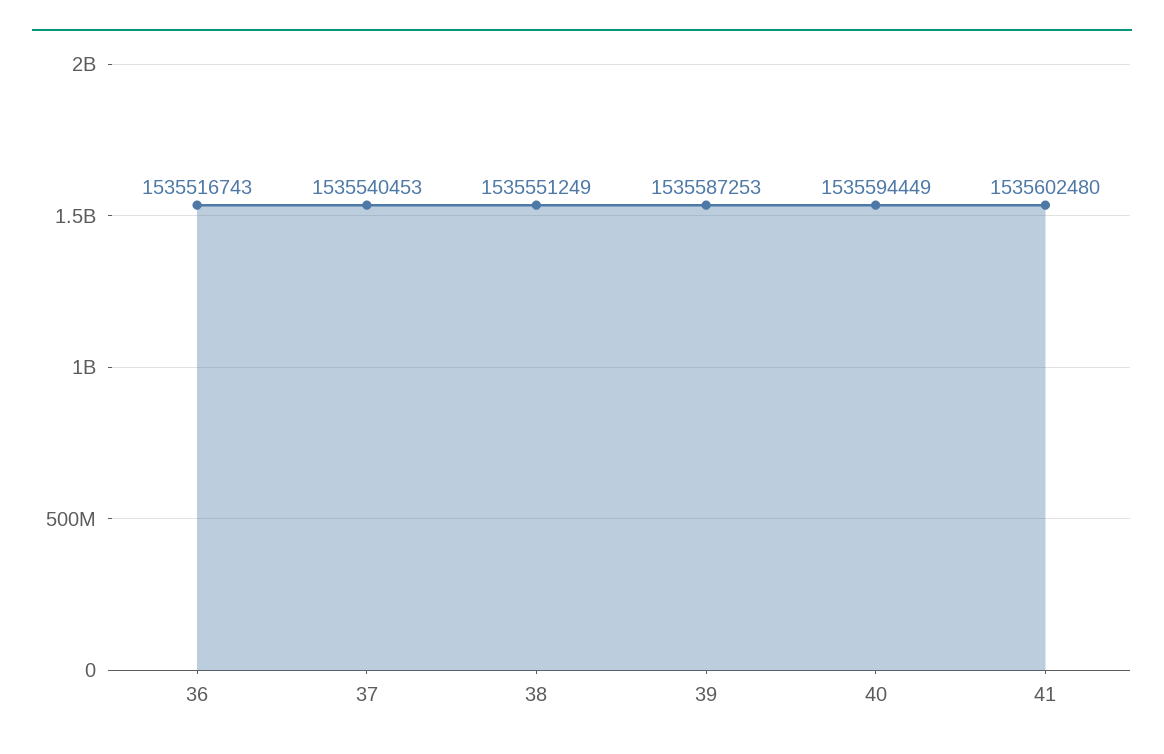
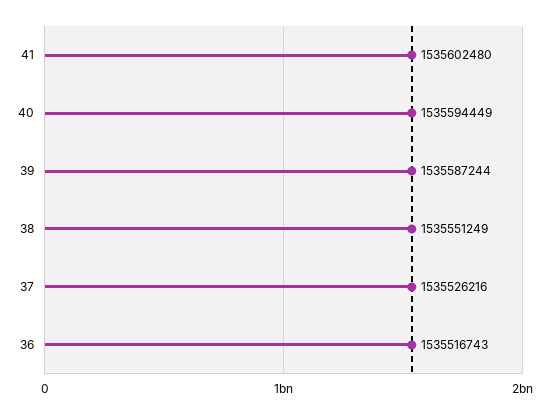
  {
    "36": 1535516743,
-   "37": 1535540453,
+   "37": 1535526216,
    "38": 1535551249,
-   "39": 1535587253,
+   "39": 1535587244,
    "40": 1535594449,
    "41": 1535602480
  }

